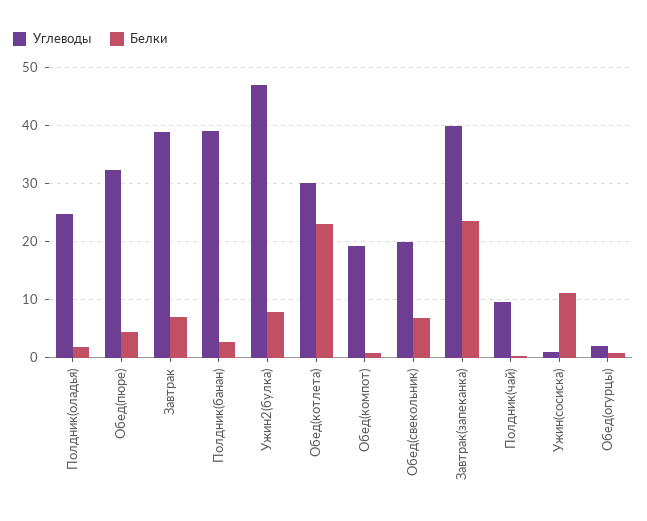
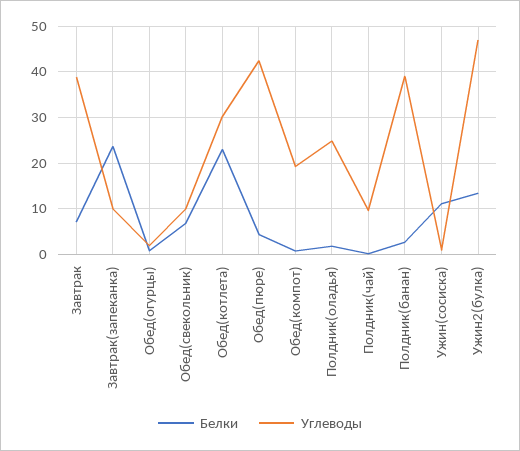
  {
    "Углеводы": {
      "Полдник(оладья)": 24,
-     "Обед(пюре)": 32,
+     "Обед(пюре)": 42,
      "Завтрак": 38,
      "Полдник(банан)": 40,
      "Ужин2(булка)": 48,
      "Обед(котлета)": 30,
      "Обед(компот)": 20,
-     "Обед(свекольник)": 20,
+     "Обед(свекольник)": 10,
-     "Завтрак(запеканка)": 40,
+     "Завтрак(запеканка)": 10,
      "Полдник(чай)": 10,
      "Ужин(сосиска)": 0,
      "Обед(огурцы)": 2
    },
    "Белки": {
      "Полдник(оладья)": 2,
      "Обед(пюре)": 4,
      "Завтрак": 8,
      "Полдник(банан)": 2,
-     "Ужин2(булка)": 8,
+     "Ужин2(булка)": 14,
      "Обед(котлета)": 22,
      "Обед(компот)": 0,
      "Обед(свекольник)": 6,
      "Завтрак(запеканка)": 24,
      "Полдник(чай)": 0,
      "Ужин(сосиска)": 12,
      "Обед(огурцы)": 0
    }
  }

